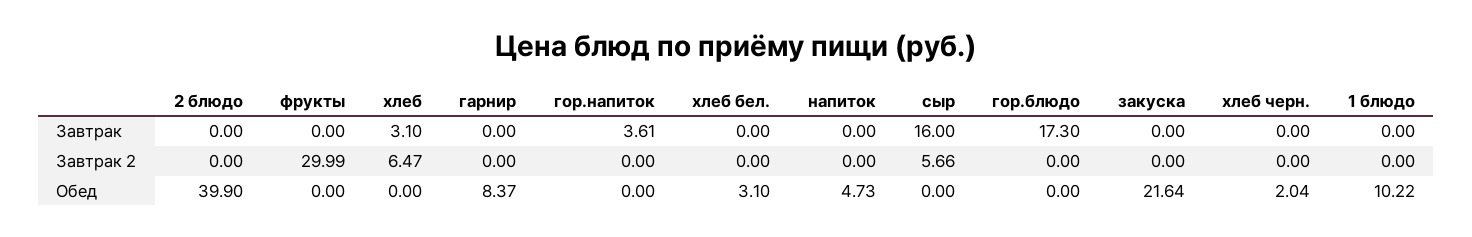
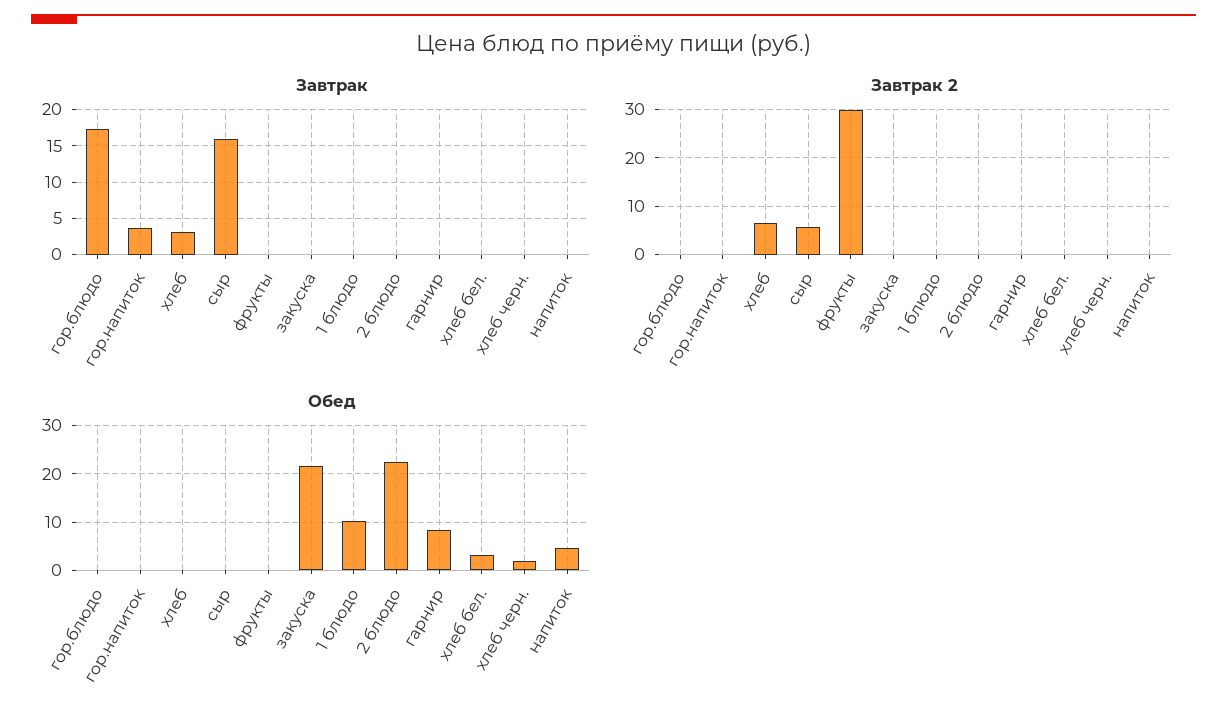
  {
    "Завтрак": {
      "2 блюдо": 0,
      "фрукты": 0,
      "хлеб": 3.1,
      "гарнир": 0,
      "гор.напиток": 3.61,
      "хлеб бел.": 0,
      "напиток": 0,
      "сыр": 16,
      "гор.блюдо": 17.3,
      "закуска": 0,
      "хлеб черн.": 0,
      "1 блюдо": 0
    },
    "Завтрак 2": {
      "2 блюдо": 0,
      "фрукты": 29.99,
      "хлеб": 6.47,
      "гарнир": 0,
      "гор.напиток": 0,
      "хлеб бел.": 0,
      "напиток": 0,
      "сыр": 5.66,
      "гор.блюдо": 0,
      "закуска": 0,
      "хлеб черн.": 0,
      "1 блюдо": 0
    },
    "Обед": {
-     "2 блюдо": 39.9,
+     "2 блюдо": 22,
      "фрукты": 0,
      "хлеб": 0,
      "гарнир": 8.37,
      "гор.напиток": 0,
      "хлеб бел.": 3.1,
      "напиток": 4.73,
      "сыр": 0,
      "гор.блюдо": 0,
      "закуска": 21.64,
      "хлеб черн.": 2.04,
      "1 блюдо": 10.22
    }
  }

